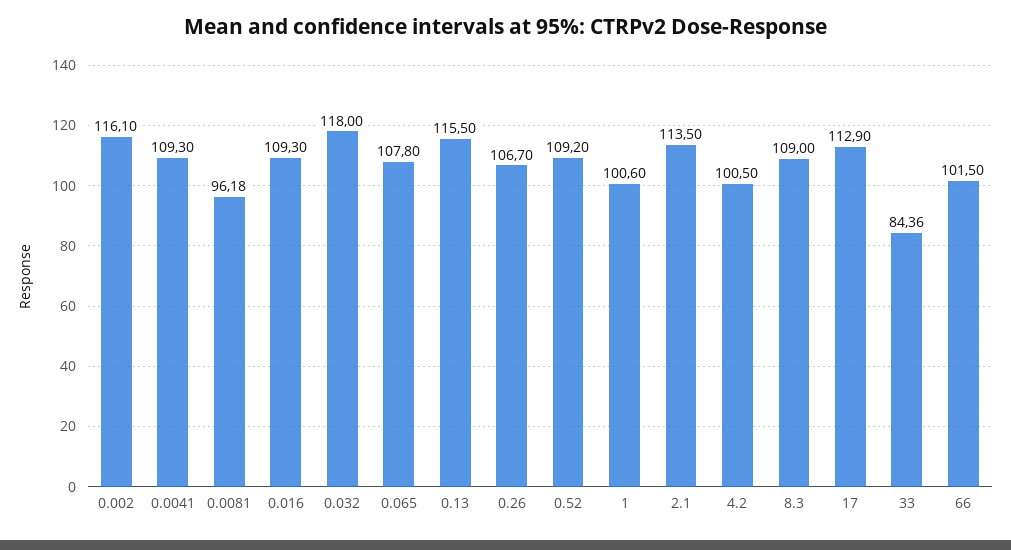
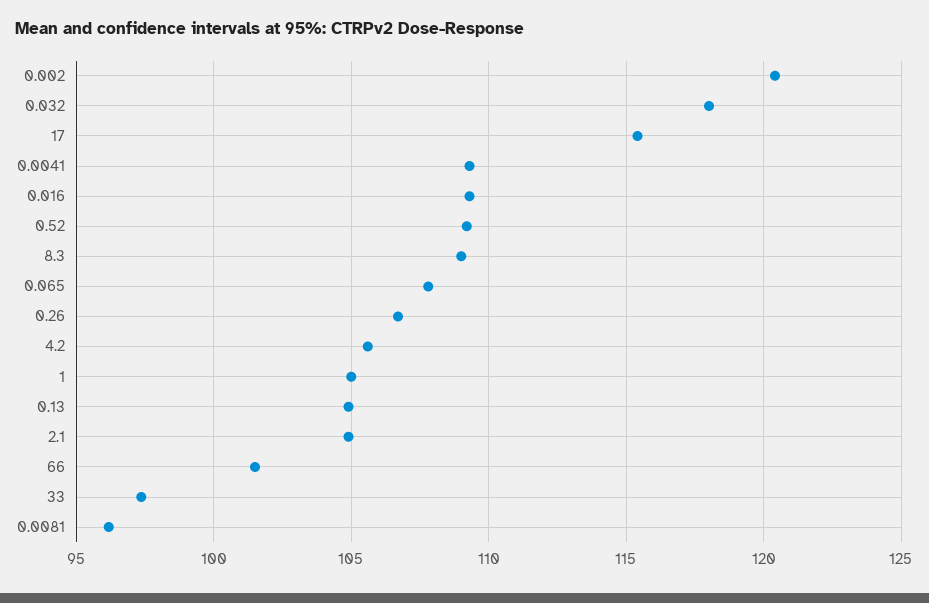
  {
-   "0.002": 116.1,
+   "0.002": 120.5,
    "0.0041": 109.3,
    "0.0081": 96.18,
    "0.016": 109.3,
    "0.032": 118,
    "0.065": 107.8,
-   "0.13": 115.5,
+   "0.13": 105,
    "0.26": 106.7,
    "0.52": 109.2,
-   "1": 100.6,
+   "1": 105,
-   "2.1": 113.5,
+   "2.1": 105,
-   "4.2": 100.5,
+   "4.2": 105.5,
    "8.3": 109,
-   "17": 112.9,
+   "17": 115.5,
-   "33": 84.36,
+   "33": 97.5,
    "66": 101.5
  }

